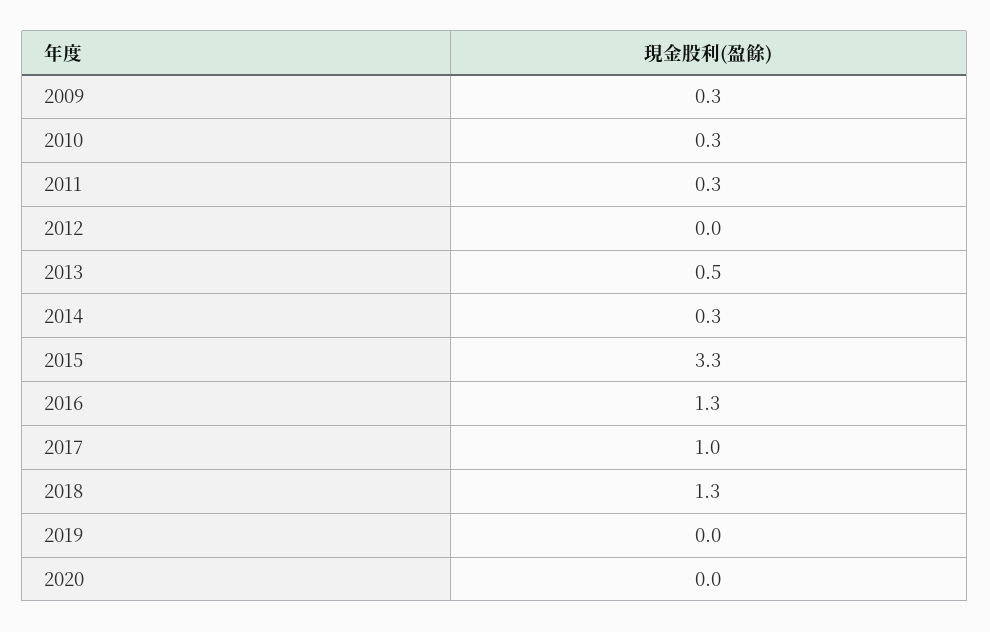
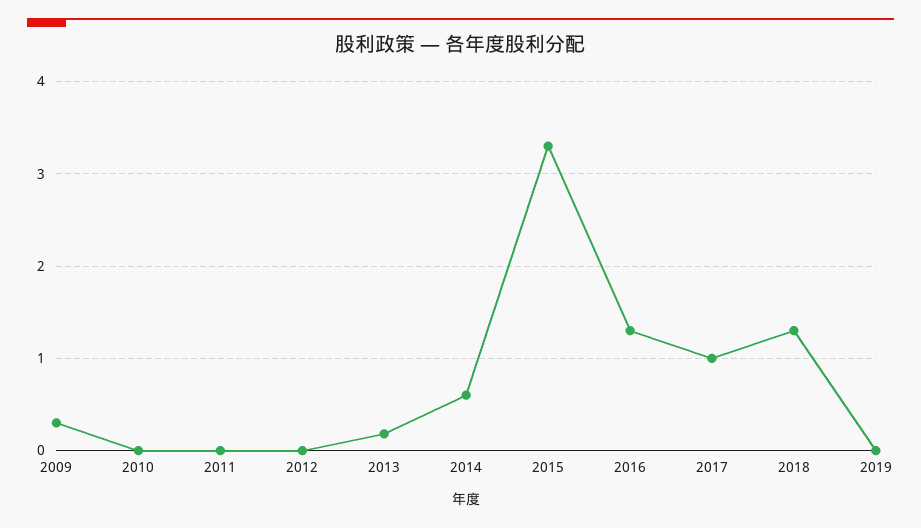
  {
    "2009": 0.3,
-   "2010": 0.3,
+   "2010": 0,
-   "2011": 0.3,
+   "2011": 0,
    "2012": 0,
-   "2013": 0.5,
+   "2013": 0.2,
-   "2014": 0.3,
+   "2014": 0.6,
    "2015": 3.3,
    "2016": 1.3,
    "2017": 1,
    "2018": 1.3,
-   "2019": 0,
+   "2019": 0
-   "2020": 0
  }

